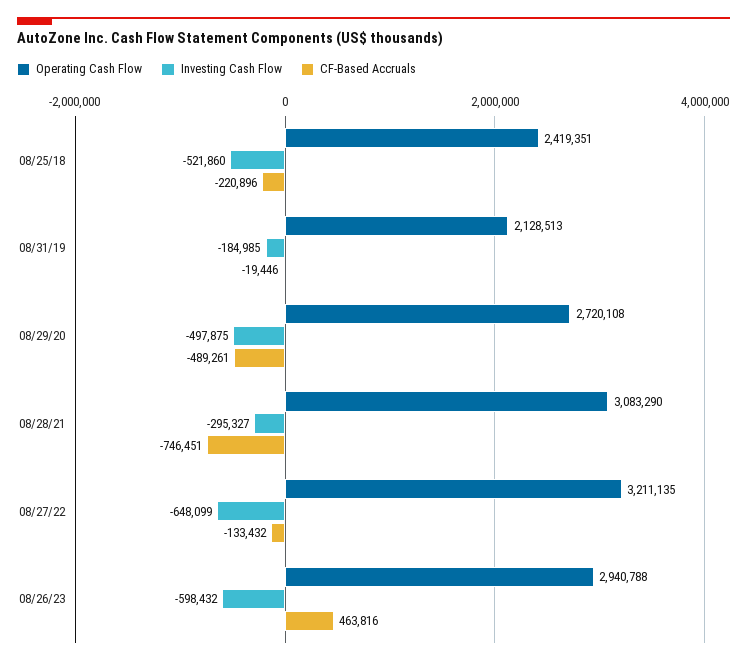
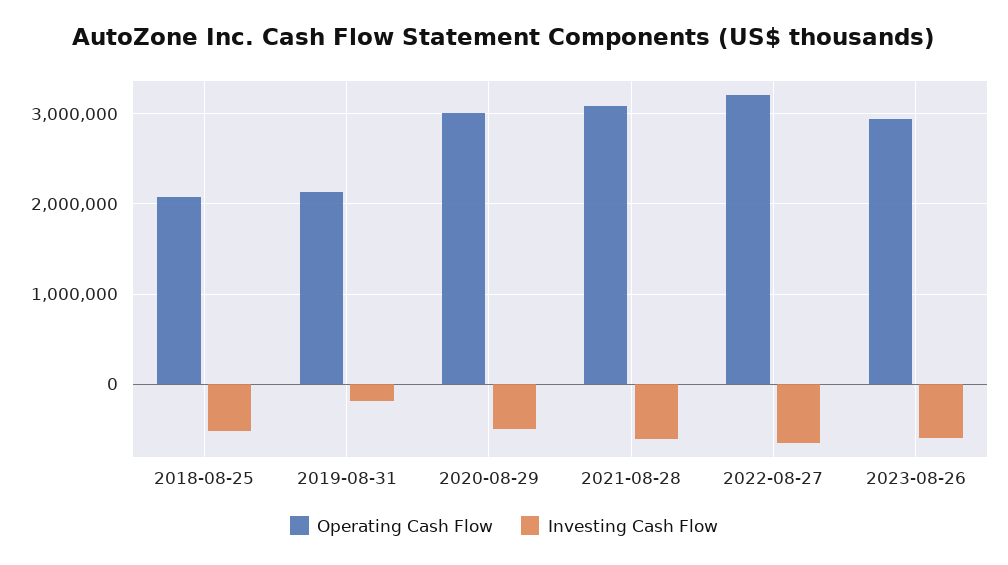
  {
    "Operating Cash Flow": {
-     "08/25/18": 2419351,
+     "08/25/18": 2100000,
      "08/31/19": 2128513,
-     "08/29/20": 2720108,
+     "08/29/20": 3000000,
      "08/28/21": 3083290,
      "08/27/22": 3211135,
      "08/26/23": 2940788
    },
    "Investing Cash Flow": {
      "08/25/18": -521860,
      "08/31/19": -184985,
      "08/29/20": -497875,
-     "08/28/21": -295327,
+     "08/28/21": -600000,
      "08/27/22": -648099,
      "08/26/23": -598432
-   },
+   }
-   "CF-Based Accruals": {
-     "08/25/18": -220896,
-     "08/31/19": -19446,
-     "08/29/20": -489261,
-     "08/28/21": -746451,
-     "08/27/22": -133432,
-     "08/26/23": 463816
-   }
  }

